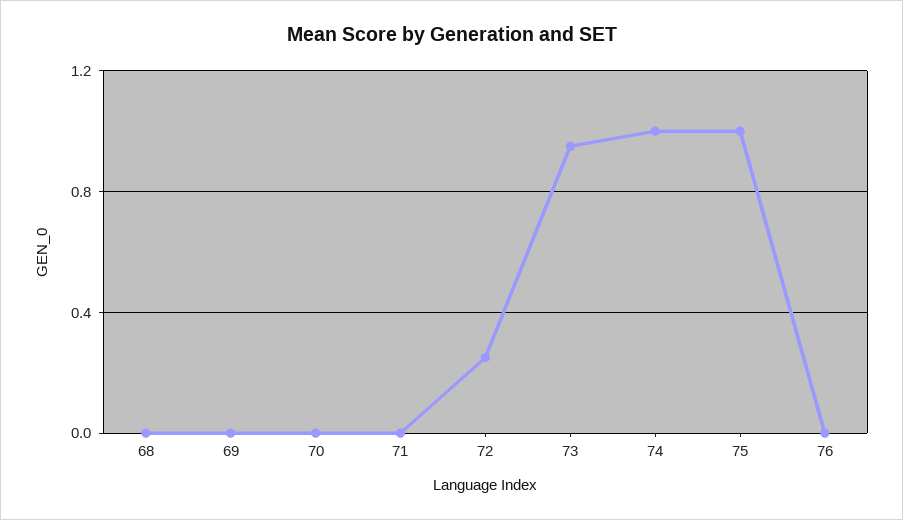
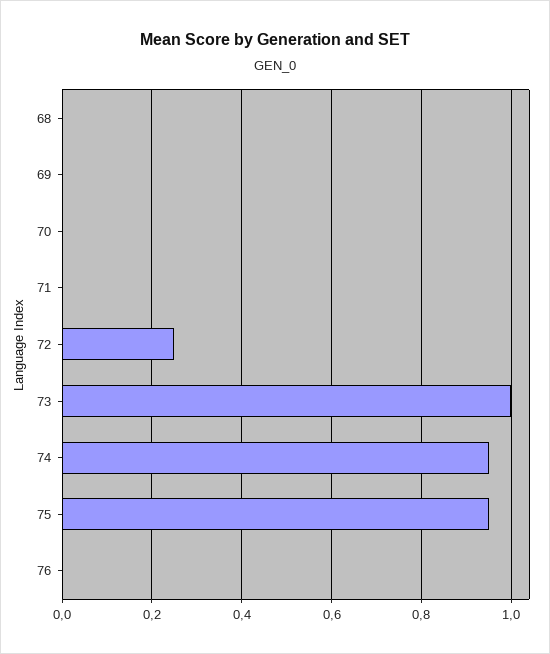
  {
    "68": 0,
    "69": 0,
    "70": 0,
    "71": 0,
    "72": 0.25,
-   "73": 0.95,
+   "73": 1,
-   "74": 1,
+   "74": 0.95,
-   "75": 1,
+   "75": 0.95,
    "76": 0
  }

